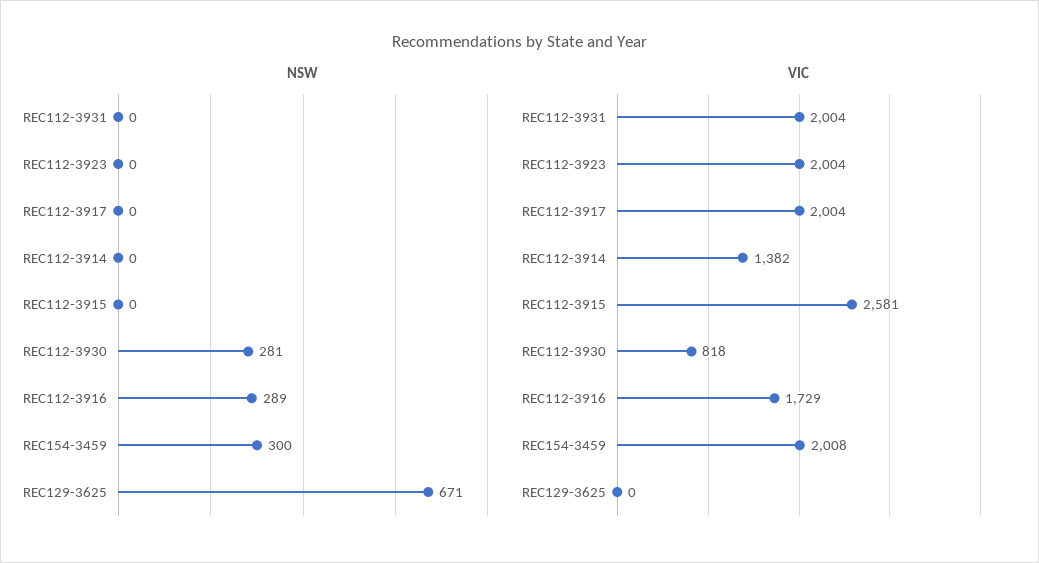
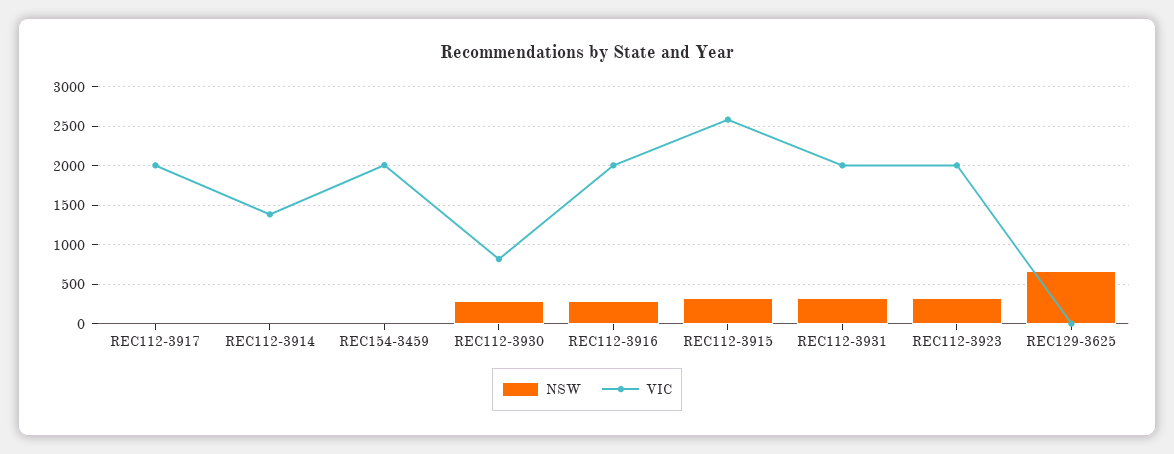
  {
    "NSW": {
-     "REC112-3931": 0,
+     "REC112-3931": 300,
-     "REC112-3923": 0,
+     "REC112-3923": 300,
      "REC112-3917": 0,
      "REC112-3914": 0,
-     "REC112-3915": 0,
+     "REC112-3915": 300,
      "REC112-3930": 281,
      "REC112-3916": 289,
-     "REC154-3459": 300,
+     "REC154-3459": 0,
      "REC129-3625": 671
    },
    "VIC": {
      "REC112-3931": 2004,
      "REC112-3923": 2004,
      "REC112-3917": 2004,
      "REC112-3914": 1382,
      "REC112-3915": 2581,
      "REC112-3930": 818,
-     "REC112-3916": 1729,
+     "REC112-3916": 2000,
      "REC154-3459": 2008,
      "REC129-3625": 0
    }
  }

